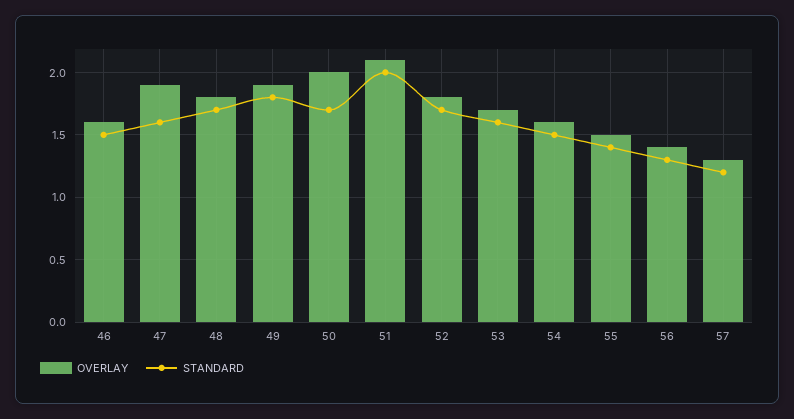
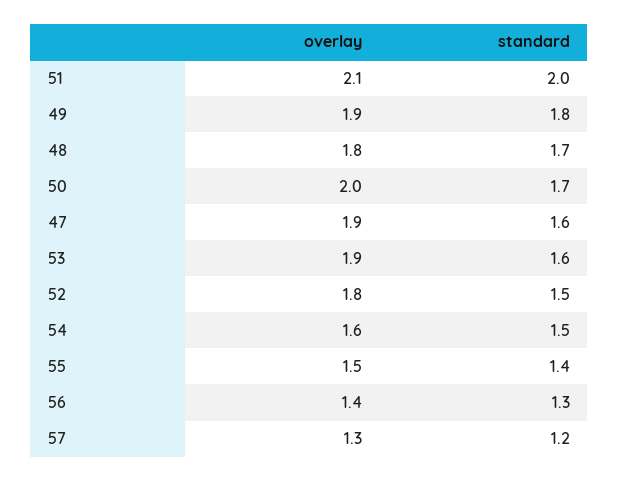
  {
    "OVERLAY": {
-     "46": 1.6,
      "47": 1.9,
      "48": 1.8,
      "49": 1.9,
      "50": 2,
      "51": 2.1,
      "52": 1.8,
-     "53": 1.7,
+     "53": 1.9,
      "54": 1.6,
      "55": 1.5,
      "56": 1.4,
      "57": 1.3
    },
    "STANDARD": {
-     "46": 1.5,
      "47": 1.6,
      "48": 1.7,
      "49": 1.8,
      "50": 1.7,
      "51": 2,
-     "52": 1.7,
+     "52": 1.5,
      "53": 1.6,
      "54": 1.5,
      "55": 1.4,
      "56": 1.3,
      "57": 1.2
    }
  }

